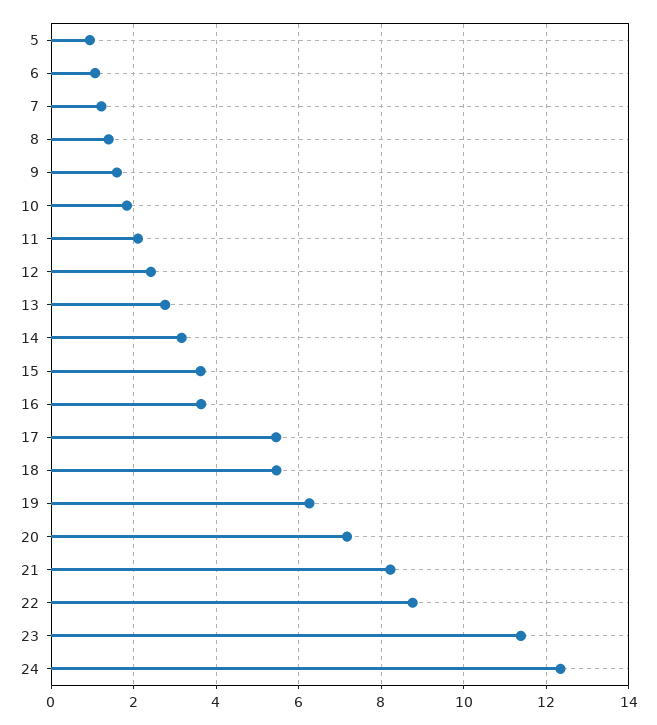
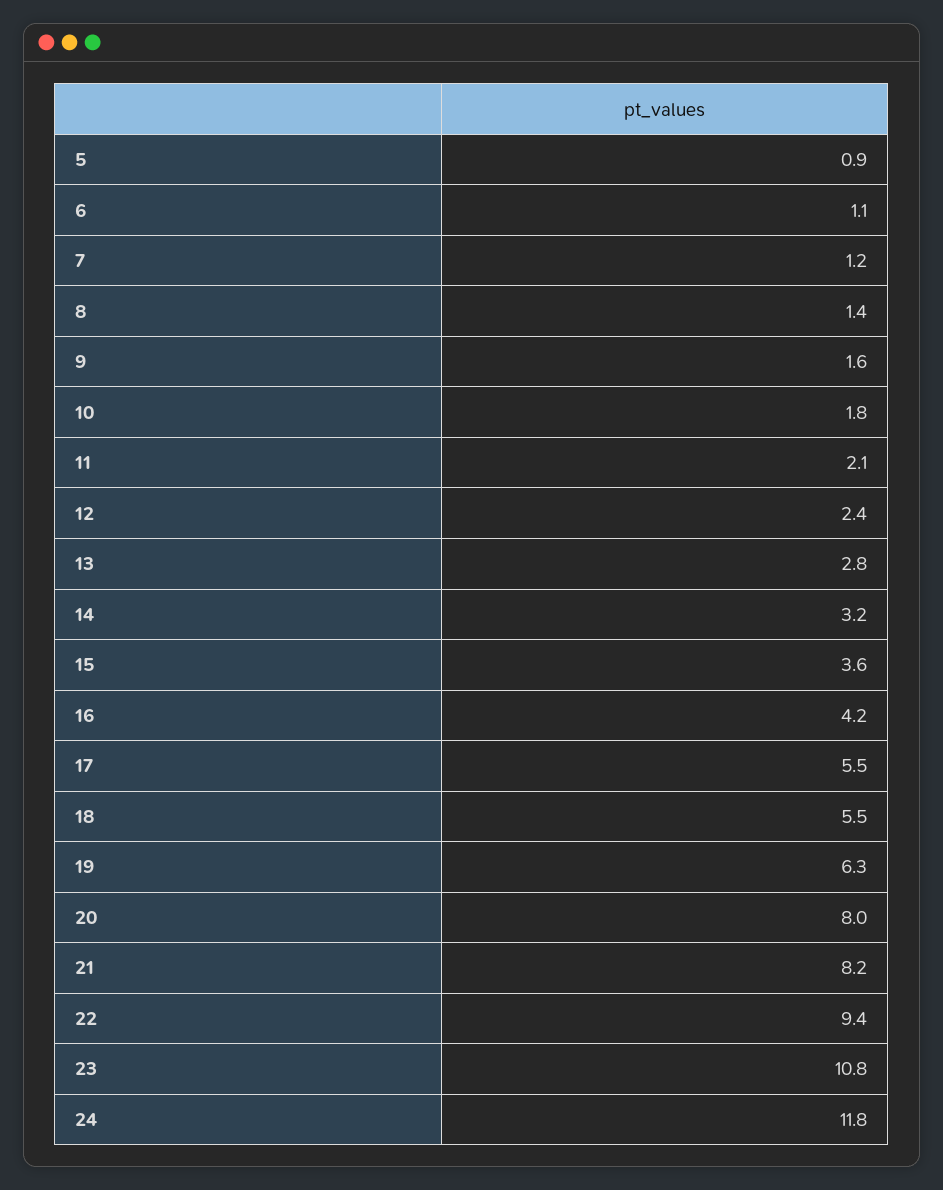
  {
    "5": 0.9,
    "6": 1.1,
    "7": 1.2,
    "8": 1.4,
    "9": 1.6,
    "10": 1.8,
    "11": 2.1,
    "12": 2.4,
    "13": 2.8,
    "14": 3.2,
    "15": 3.6,
-   "16": 3.6,
+   "16": 4.2,
    "17": 5.5,
    "18": 5.5,
    "19": 6.3,
-   "20": 7.2,
+   "20": 8,
    "21": 8.2,
-   "22": 8.8,
+   "22": 9.4,
-   "23": 11.4,
+   "23": 10.8,
-   "24": 12.4
+   "24": 11.8
  }

